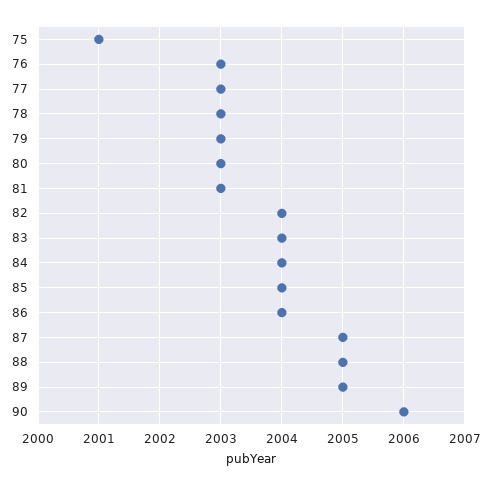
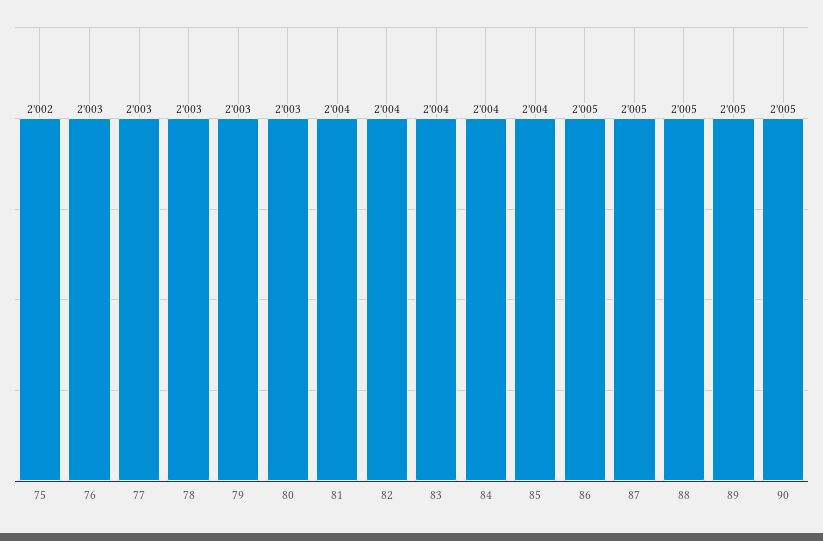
  {
-   "75": 2001,
+   "75": 2002,
    "76": 2003,
    "77": 2003,
    "78": 2003,
    "79": 2003,
    "80": 2003,
-   "81": 2003,
+   "81": 2004,
    "82": 2004,
    "83": 2004,
    "84": 2004,
    "85": 2004,
-   "86": 2004,
+   "86": 2005,
    "87": 2005,
    "88": 2005,
    "89": 2005,
-   "90": 2006
+   "90": 2005
  }

